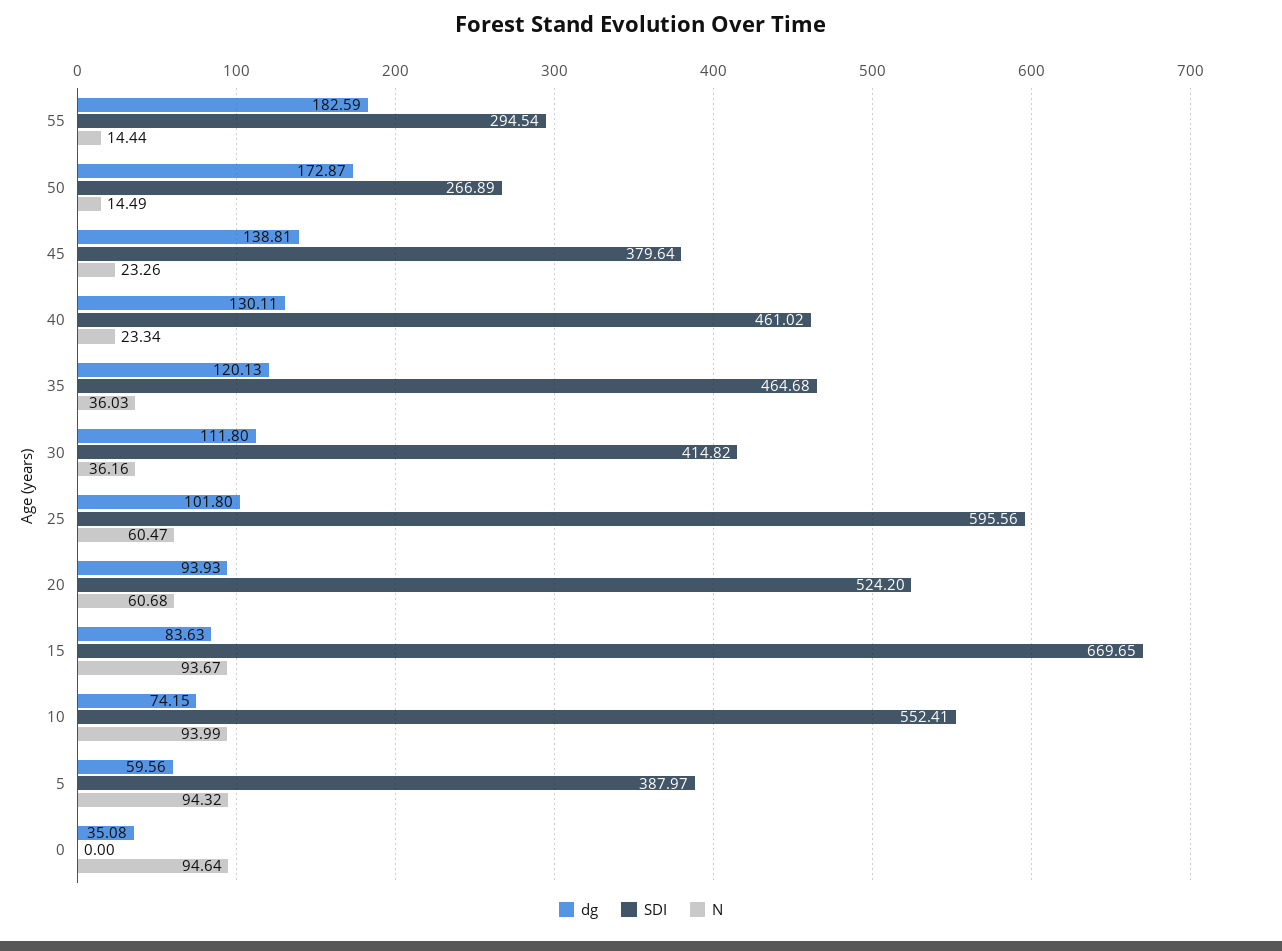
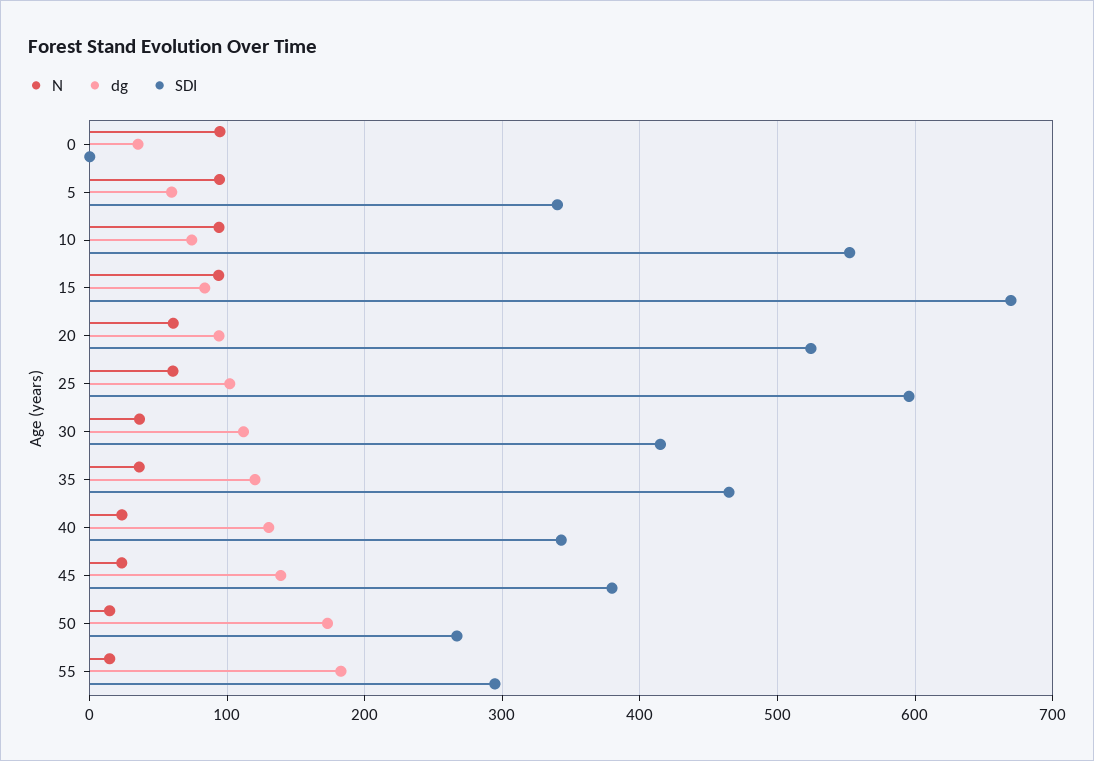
  {
    "dg": {
      "55": 182.59,
      "50": 172.87,
      "45": 138.81,
      "40": 130.11,
      "35": 120.13,
      "30": 111.8,
      "25": 101.8,
      "20": 93.93,
      "15": 83.63,
      "10": 74.15,
      "5": 59.56,
      "0": 35.08
    },
    "SDI": {
      "55": 294.54,
      "50": 266.89,
      "45": 379.64,
-     "40": 461.02,
+     "40": 340,
      "35": 464.68,
      "30": 414.82,
      "25": 595.56,
      "20": 524.2,
      "15": 669.65,
      "10": 552.41,
-     "5": 387.97,
+     "5": 340,
      "0": 0
    },
    "N": {
      "55": 14.44,
      "50": 14.49,
      "45": 23.26,
      "40": 23.34,
      "35": 36.03,
      "30": 36.16,
      "25": 60.47,
      "20": 60.68,
      "15": 93.67,
      "10": 93.99,
      "5": 94.32,
      "0": 94.64
    }
  }

